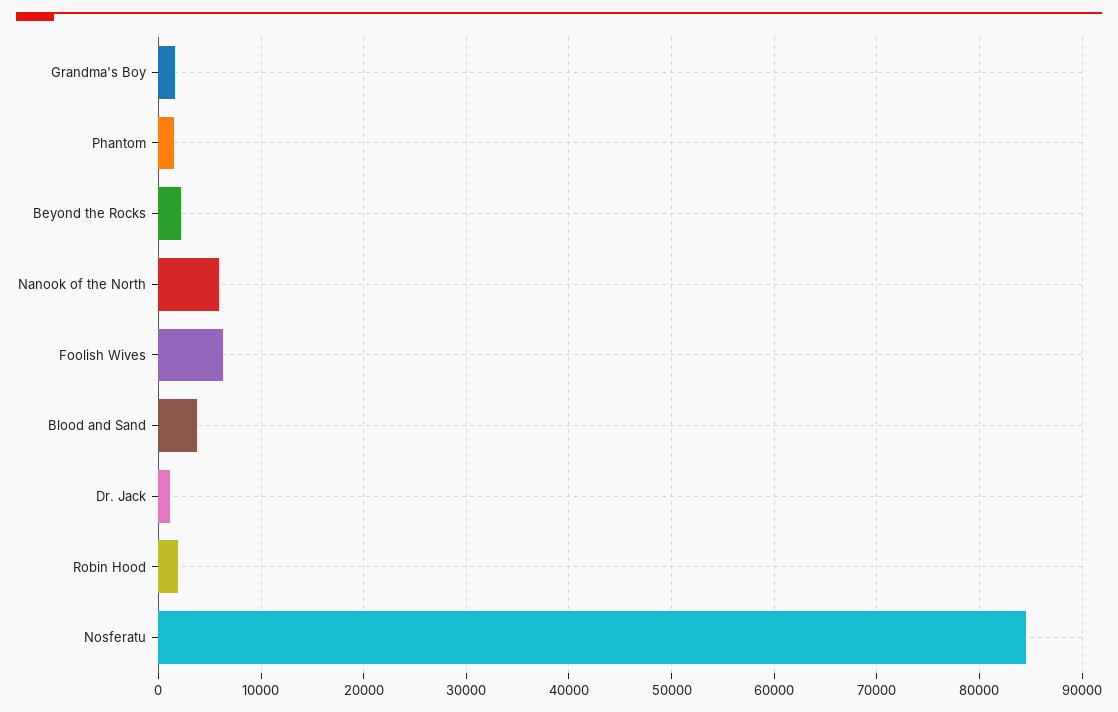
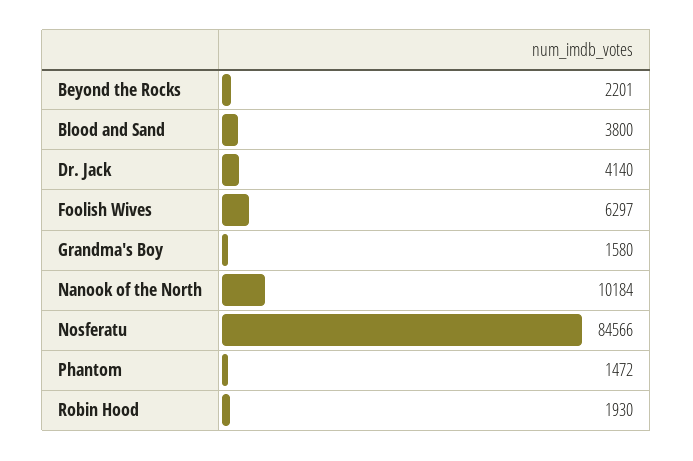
  {
    "Grandma's Boy": 1580,
    "Phantom": 1472,
    "Beyond the Rocks": 2201,
-   "Nanook of the North": 6000,
+   "Nanook of the North": 10184,
    "Foolish Wives": 6297,
    "Blood and Sand": 3800,
-   "Dr. Jack": 1000,
+   "Dr. Jack": 4140,
    "Robin Hood": 1930,
    "Nosferatu": 84566
  }

